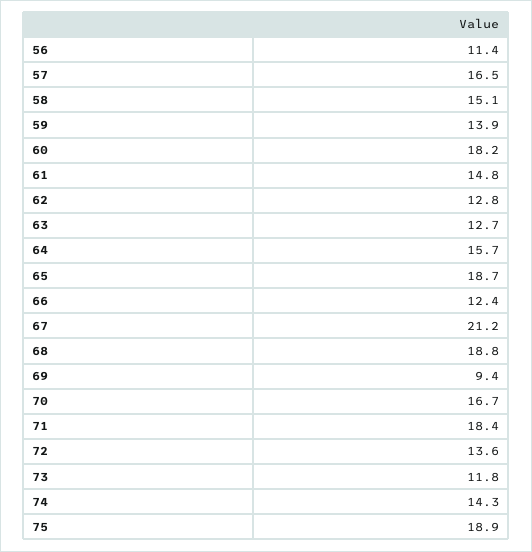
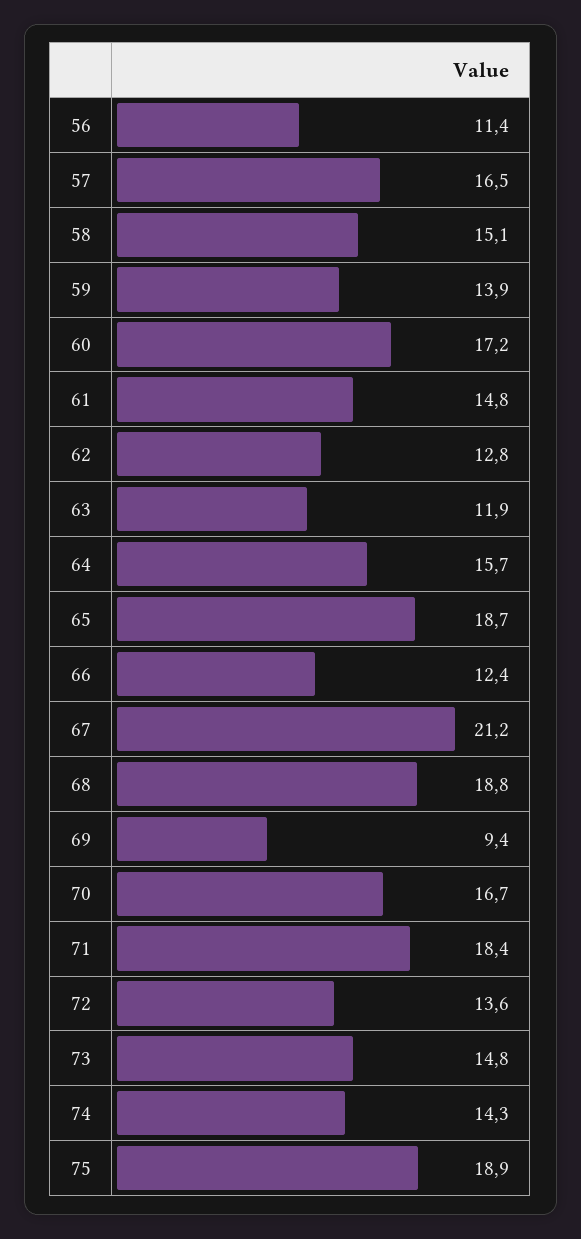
  {
    "56": 11.4,
    "57": 16.5,
    "58": 15.1,
    "59": 13.9,
-   "60": 18.2,
+   "60": 17.2,
    "61": 14.8,
    "62": 12.8,
-   "63": 12.7,
+   "63": 11.9,
    "64": 15.7,
    "65": 18.7,
    "66": 12.4,
    "67": 21.2,
    "68": 18.8,
    "69": 9.4,
    "70": 16.7,
    "71": 18.4,
    "72": 13.6,
-   "73": 11.8,
+   "73": 14.8,
    "74": 14.3,
    "75": 18.9
  }

